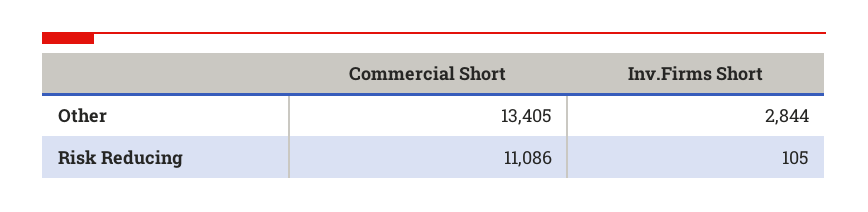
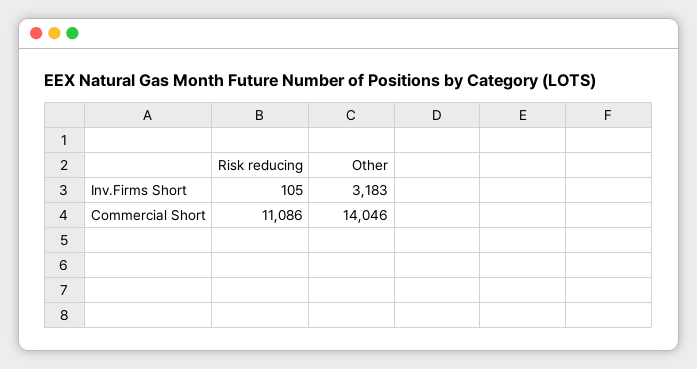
  {
    "Commercial Short": {
-     "Other": 13405,
+     "Other": 14046,
      "Risk Reducing": 11086
    },
    "Inv.Firms Short": {
-     "Other": 2844,
+     "Other": 3183,
      "Risk Reducing": 105
    }
  }

